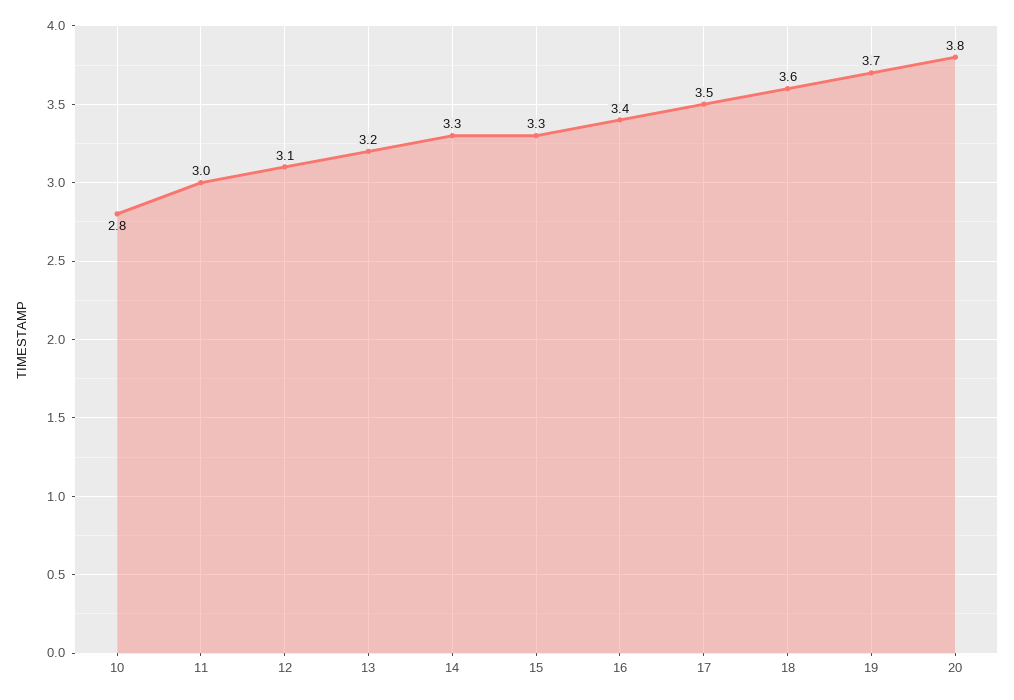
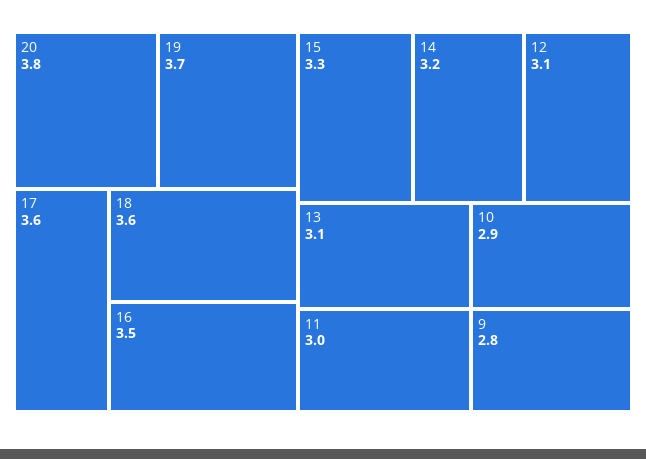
  {
-   "10": 2.8,
+   "10": 2.9,
    "11": 3,
    "12": 3.1,
-   "13": 3.2,
+   "13": 3.1,
-   "14": 3.3,
+   "14": 3.2,
    "15": 3.3,
-   "16": 3.4,
+   "16": 3.5,
-   "17": 3.5,
+   "17": 3.6,
    "18": 3.6,
    "19": 3.7,
-   "20": 3.8
+   "20": 3.8,
+   "9": 2.8
  }

